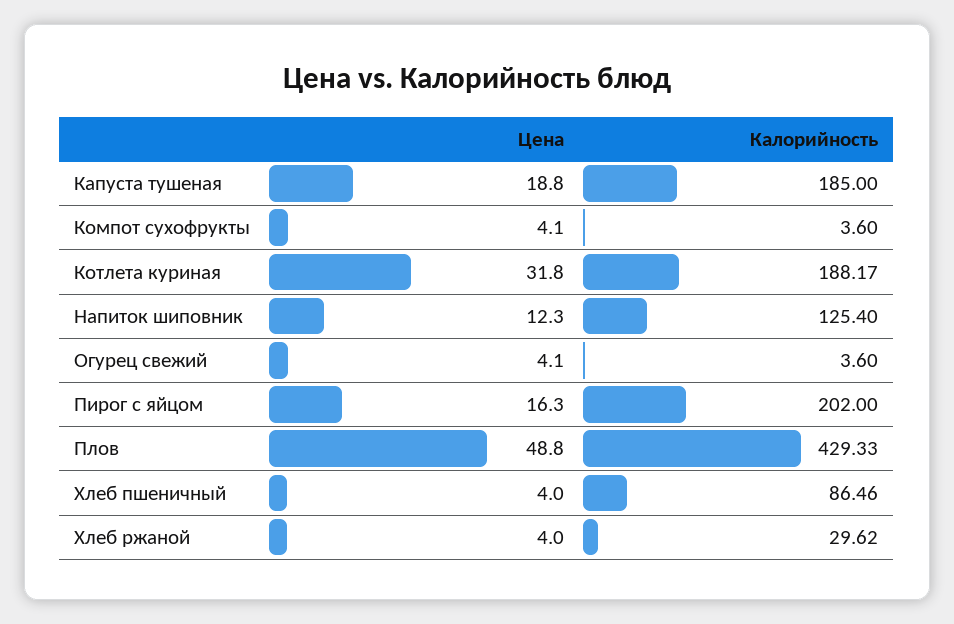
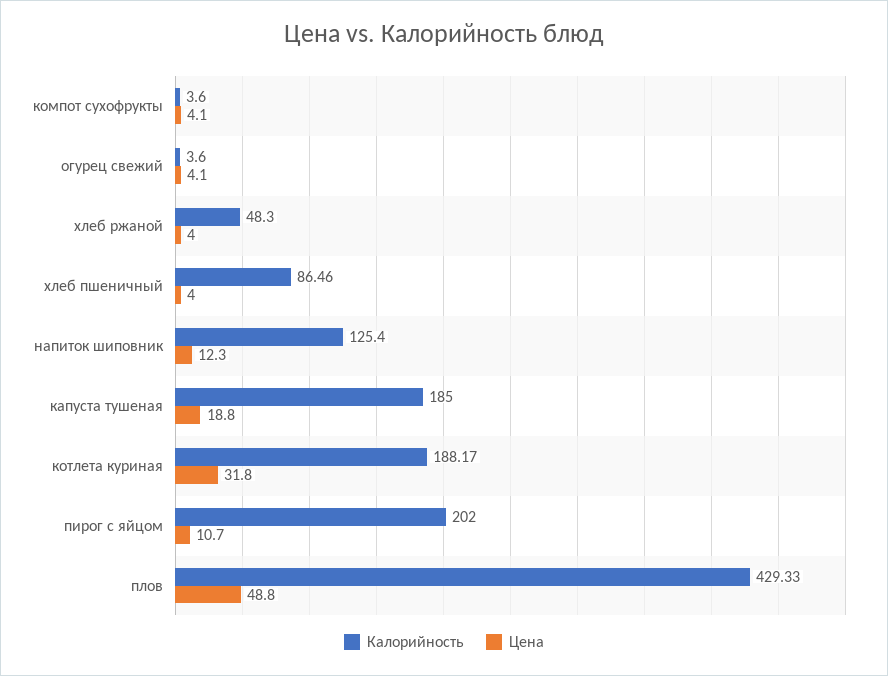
  {
    "Цена": {
      "Капуста тушеная": 18.8,
      "Компот сухофрукты": 4.1,
      "Котлета куриная": 31.8,
      "Напиток шиповник": 12.3,
      "Огурец свежий": 4.1,
-     "Пирог с яйцом": 16.3,
+     "Пирог с яйцом": 10.7,
      "Плов": 48.8,
      "Хлеб пшеничный": 4,
      "Хлеб ржаной": 4
    },
    "Калорийность": {
      "Капуста тушеная": 185,
      "Компот сухофрукты": 3.6,
      "Котлета куриная": 188.17,
      "Напиток шиповник": 125.4,
      "Огурец свежий": 3.6,
      "Пирог с яйцом": 202,
      "Плов": 429.33,
      "Хлеб пшеничный": 86.46,
-     "Хлеб ржаной": 29.62
+     "Хлеб ржаной": 48.3
    }
  }

